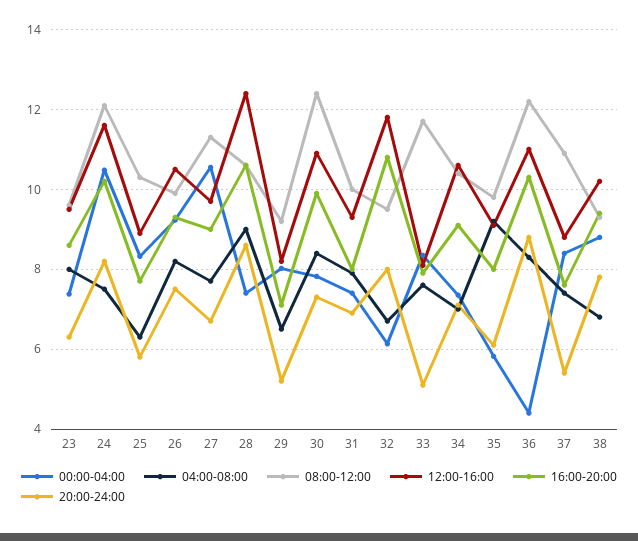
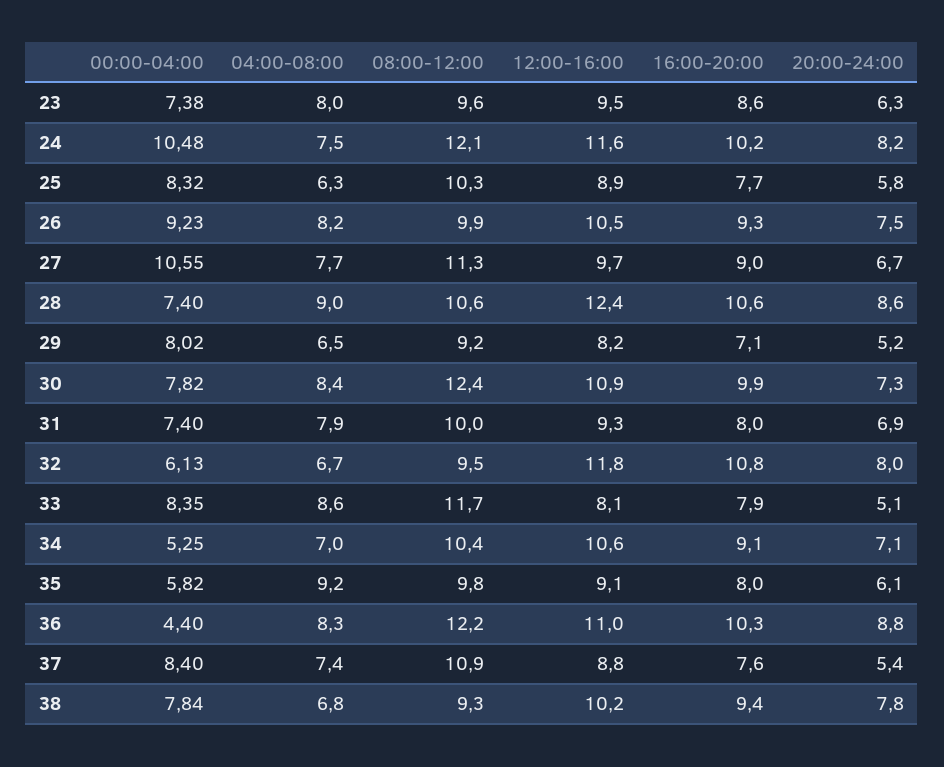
  {
    "00:00-04:00": {
      "23": 7.38,
      "24": 10.48,
      "25": 8.32,
      "26": 9.23,
      "27": 10.55,
      "28": 7.4,
      "29": 8.02,
      "30": 7.82,
      "31": 7.4,
      "32": 6.13,
      "33": 8.35,
-     "34": 7.4,
+     "34": 5.25,
      "35": 5.82,
      "36": 4.4,
      "37": 8.4,
-     "38": 8.8
+     "38": 7.84
    },
    "04:00-08:00": {
      "23": 8,
      "24": 7.5,
      "25": 6.3,
      "26": 8.2,
      "27": 7.7,
      "28": 9,
      "29": 6.5,
      "30": 8.4,
      "31": 7.9,
      "32": 6.7,
-     "33": 7.6,
+     "33": 8.6,
      "34": 7,
      "35": 9.2,
      "36": 8.3,
      "37": 7.4,
      "38": 6.8
    },
    "08:00-12:00": {
      "23": 9.6,
      "24": 12.1,
      "25": 10.3,
      "26": 9.9,
      "27": 11.3,
      "28": 10.6,
      "29": 9.2,
      "30": 12.4,
      "31": 10,
      "32": 9.5,
      "33": 11.7,
      "34": 10.4,
      "35": 9.8,
      "36": 12.2,
      "37": 10.9,
      "38": 9.3
    },
    "12:00-16:00": {
      "23": 9.5,
      "24": 11.6,
      "25": 8.9,
      "26": 10.5,
      "27": 9.7,
      "28": 12.4,
      "29": 8.2,
      "30": 10.9,
      "31": 9.3,
      "32": 11.8,
      "33": 8.1,
      "34": 10.6,
      "35": 9.1,
      "36": 11,
      "37": 8.8,
      "38": 10.2
    },
    "16:00-20:00": {
      "23": 8.6,
      "24": 10.2,
      "25": 7.7,
      "26": 9.3,
      "27": 9,
      "28": 10.6,
      "29": 7.1,
      "30": 9.9,
      "31": 8,
      "32": 10.8,
      "33": 7.9,
      "34": 9.1,
      "35": 8,
      "36": 10.3,
      "37": 7.6,
      "38": 9.4
    },
    "20:00-24:00": {
      "23": 6.3,
      "24": 8.2,
      "25": 5.8,
      "26": 7.5,
      "27": 6.7,
      "28": 8.6,
      "29": 5.2,
      "30": 7.3,
      "31": 6.9,
      "32": 8,
      "33": 5.1,
      "34": 7.1,
      "35": 6.1,
      "36": 8.8,
      "37": 5.4,
      "38": 7.8
    }
  }

